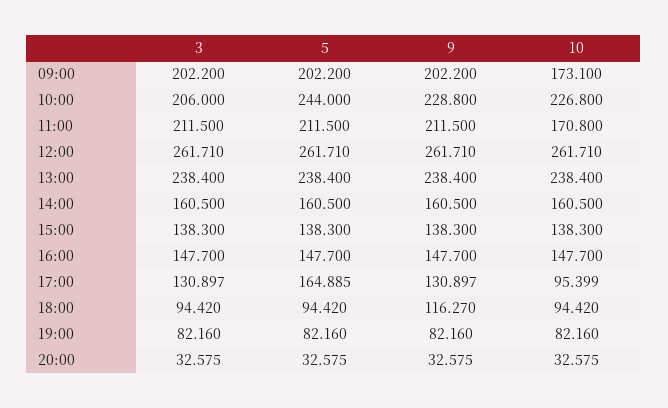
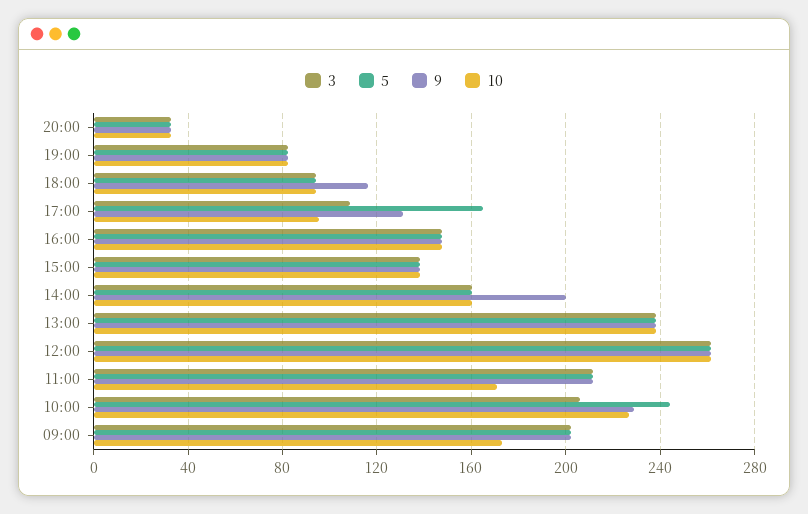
  {
    "3": {
      "09:00": 202.2,
      "10:00": 206,
      "11:00": 211.5,
      "12:00": 261.71,
      "13:00": 238.4,
      "14:00": 160.5,
      "15:00": 138.3,
      "16:00": 147.7,
-     "17:00": 130.897,
+     "17:00": 110,
      "18:00": 94.42,
      "19:00": 82.16,
      "20:00": 32.575
    },
    "5": {
      "09:00": 202.2,
      "10:00": 244,
      "11:00": 211.5,
      "12:00": 261.71,
      "13:00": 238.4,
      "14:00": 160.5,
      "15:00": 138.3,
      "16:00": 147.7,
      "17:00": 164.885,
      "18:00": 94.42,
      "19:00": 82.16,
      "20:00": 32.575
    },
    "9": {
      "09:00": 202.2,
      "10:00": 228.8,
      "11:00": 211.5,
      "12:00": 261.71,
      "13:00": 238.4,
-     "14:00": 160.5,
+     "14:00": 200,
      "15:00": 138.3,
      "16:00": 147.7,
      "17:00": 130.897,
      "18:00": 116.27,
      "19:00": 82.16,
      "20:00": 32.575
    },
    "10": {
      "09:00": 173.1,
      "10:00": 226.8,
      "11:00": 170.8,
      "12:00": 261.71,
      "13:00": 238.4,
      "14:00": 160.5,
      "15:00": 138.3,
      "16:00": 147.7,
      "17:00": 95.399,
      "18:00": 94.42,
      "19:00": 82.16,
      "20:00": 32.575
    }
  }

